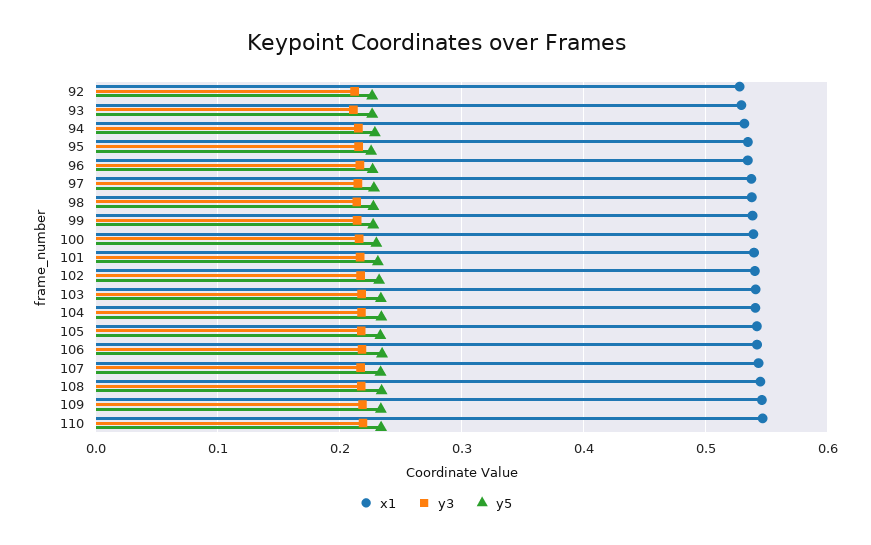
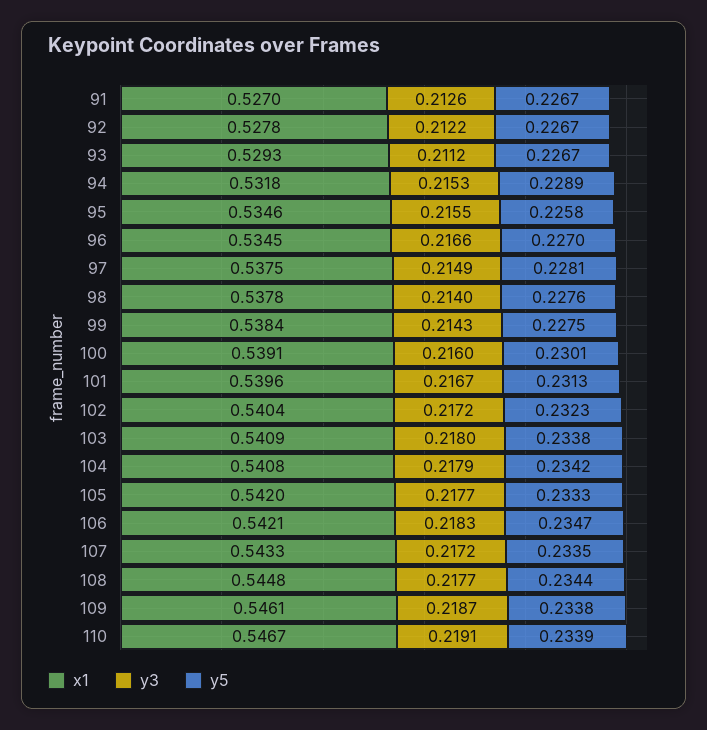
  {
    "x1": {
      "92": 0.5278,
      "93": 0.5293,
      "94": 0.5318,
      "95": 0.5346,
      "96": 0.5345,
      "97": 0.5375,
      "98": 0.5378,
      "99": 0.5384,
      "100": 0.5391,
      "101": 0.5396,
      "102": 0.5404,
      "103": 0.5409,
      "104": 0.5408,
      "105": 0.542,
      "106": 0.5421,
      "107": 0.5433,
      "108": 0.5448,
      "109": 0.5461,
-     "110": 0.5467
+     "110": 0.5467,
+     "91": 0.527
    },
    "y3": {
      "92": 0.2122,
      "93": 0.2112,
      "94": 0.2153,
      "95": 0.2155,
      "96": 0.2166,
      "97": 0.2149,
      "98": 0.214,
      "99": 0.2143,
      "100": 0.216,
      "101": 0.2167,
      "102": 0.2172,
      "103": 0.218,
      "104": 0.2179,
      "105": 0.2177,
      "106": 0.2183,
      "107": 0.2172,
      "108": 0.2177,
      "109": 0.2187,
-     "110": 0.2191
+     "110": 0.2191,
+     "91": 0.2126
    },
    "y5": {
      "92": 0.2267,
      "93": 0.2267,
      "94": 0.2289,
      "95": 0.2258,
      "96": 0.227,
      "97": 0.2281,
      "98": 0.2276,
      "99": 0.2275,
      "100": 0.2301,
      "101": 0.2313,
      "102": 0.2323,
      "103": 0.2338,
      "104": 0.2342,
      "105": 0.2333,
      "106": 0.2347,
      "107": 0.2335,
      "108": 0.2344,
      "109": 0.2338,
-     "110": 0.2339
+     "110": 0.2339,
+     "91": 0.2267
    }
  }

